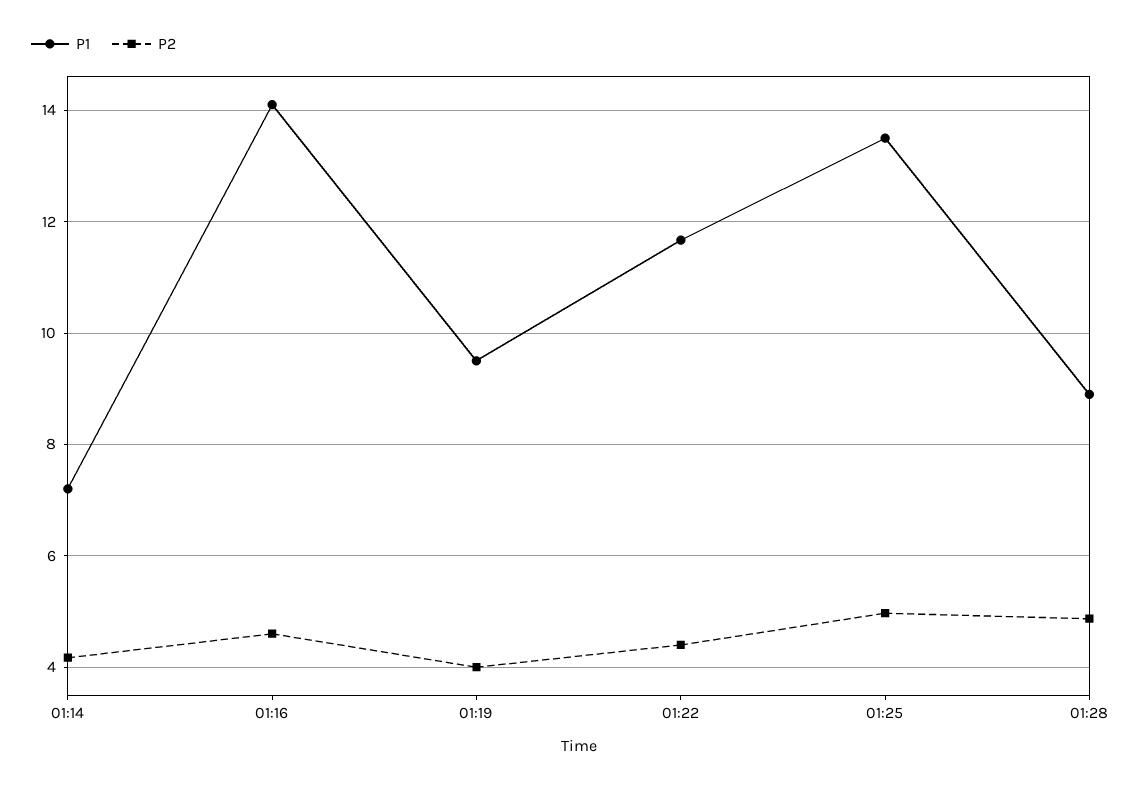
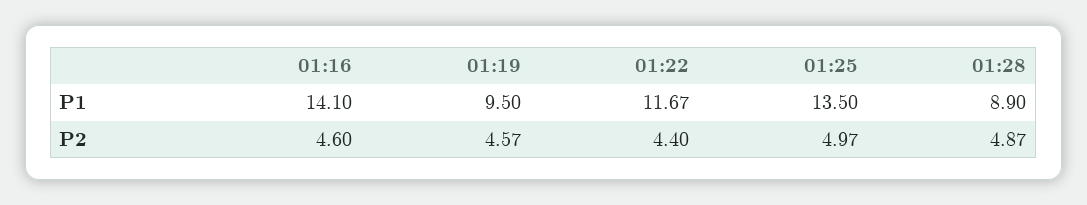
  {
    "P1": {
-     "01:14": 7.2,
      "01:16": 14.1,
      "01:19": 9.5,
      "01:22": 11.67,
      "01:25": 13.5,
      "01:28": 8.9
    },
    "P2": {
-     "01:14": 4.2,
      "01:16": 4.6,
-     "01:19": 4,
+     "01:19": 4.57,
      "01:22": 4.4,
      "01:25": 4.97,
      "01:28": 4.87
    }
  }

